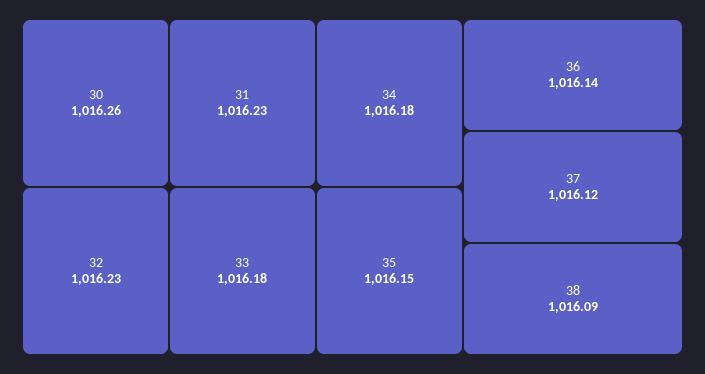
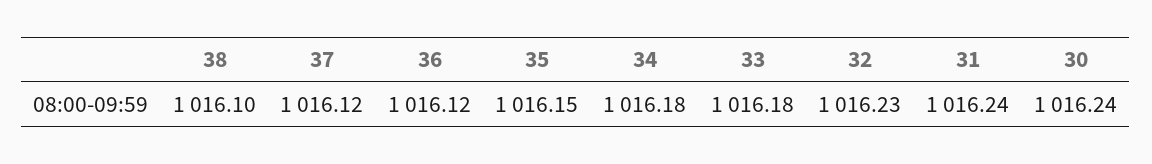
  {
-   "30": 1016.26,
+   "30": 1016.24,
-   "31": 1016.23,
+   "31": 1016.24,
    "32": 1016.23,
    "33": 1016.18,
    "34": 1016.18,
    "35": 1016.15,
-   "36": 1016.14,
+   "36": 1016.12,
    "37": 1016.12,
-   "38": 1016.09
+   "38": 1016.1
  }

